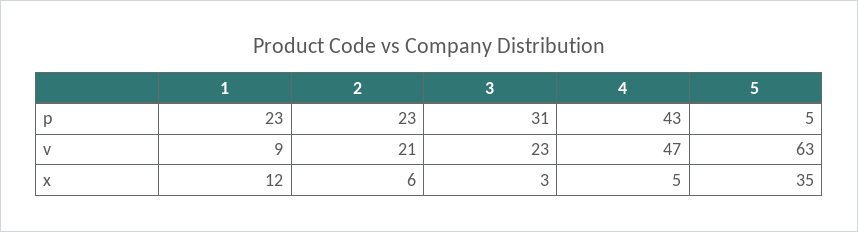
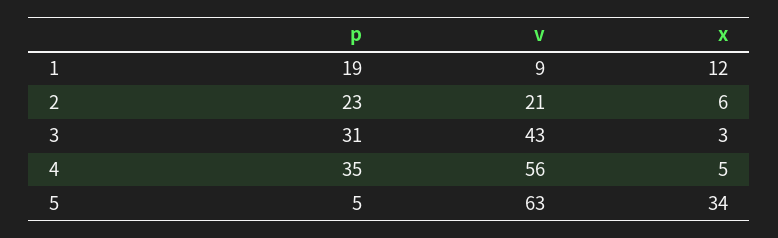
  {
    "1": {
-     "p": 23,
+     "p": 19,
      "v": 9,
      "x": 12
    },
    "2": {
      "p": 23,
      "v": 21,
      "x": 6
    },
    "3": {
      "p": 31,
-     "v": 23,
+     "v": 43,
      "x": 3
    },
    "4": {
-     "p": 43,
+     "p": 35,
-     "v": 47,
+     "v": 56,
      "x": 5
    },
    "5": {
      "p": 5,
      "v": 63,
-     "x": 35
+     "x": 34
    }
  }

